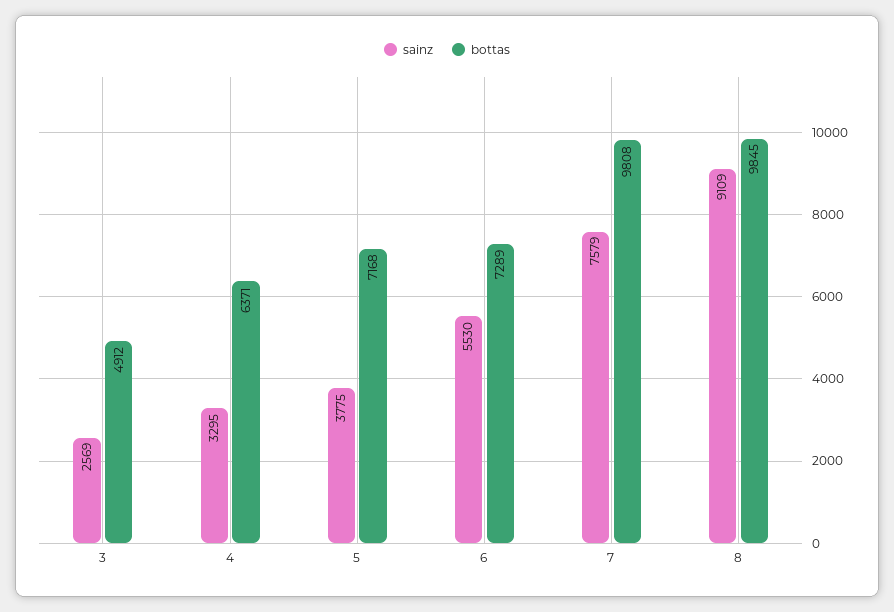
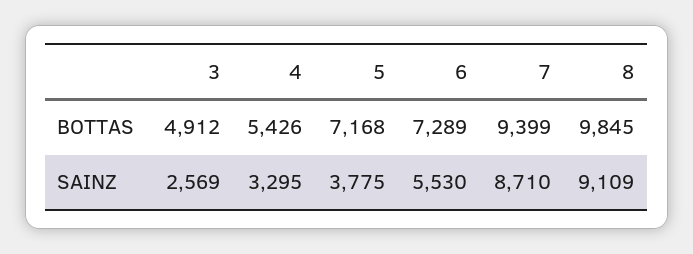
  {
    "sainz": {
      "3": 2569,
      "4": 3295,
      "5": 3775,
      "6": 5530,
-     "7": 7579,
+     "7": 8710,
      "8": 9109
    },
    "bottas": {
      "3": 4912,
-     "4": 6371,
+     "4": 5426,
      "5": 7168,
      "6": 7289,
-     "7": 9808,
+     "7": 9399,
      "8": 9845
    }
  }

